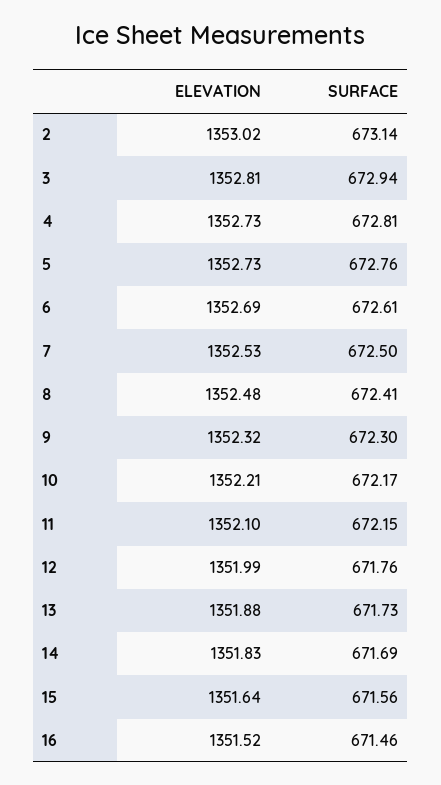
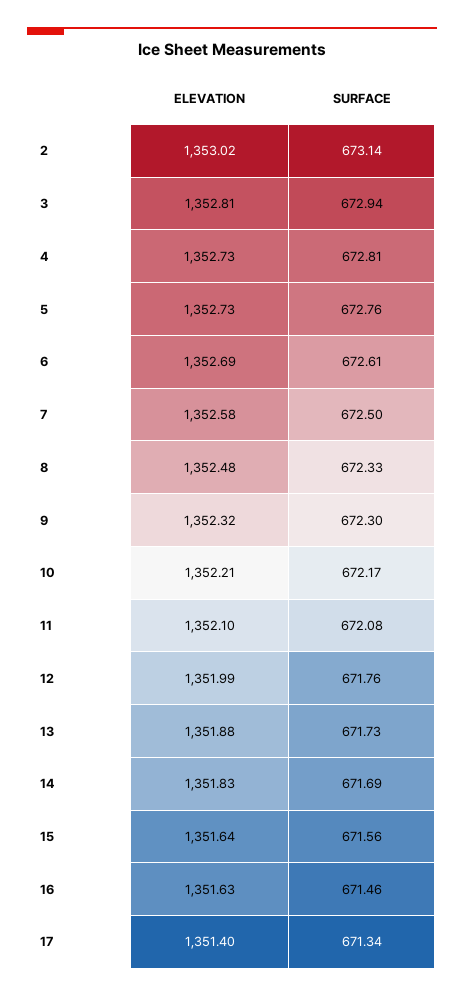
  {
    "ELEVATION": {
      "2": 1353.02,
      "3": 1352.81,
      "4": 1352.73,
      "5": 1352.73,
      "6": 1352.69,
-     "7": 1352.53,
+     "7": 1352.58,
      "8": 1352.48,
      "9": 1352.32,
      "10": 1352.21,
      "11": 1352.1,
      "12": 1351.99,
      "13": 1351.88,
      "14": 1351.83,
      "15": 1351.64,
-     "16": 1351.52
+     "16": 1351.63,
+     "17": 1351.4
    },
    "SURFACE": {
      "2": 673.14,
      "3": 672.94,
      "4": 672.81,
      "5": 672.76,
      "6": 672.61,
      "7": 672.5,
-     "8": 672.41,
+     "8": 672.33,
      "9": 672.3,
      "10": 672.17,
-     "11": 672.15,
+     "11": 672.08,
      "12": 671.76,
      "13": 671.73,
      "14": 671.69,
      "15": 671.56,
-     "16": 671.46
+     "16": 671.46,
+     "17": 671.34
    }
  }

